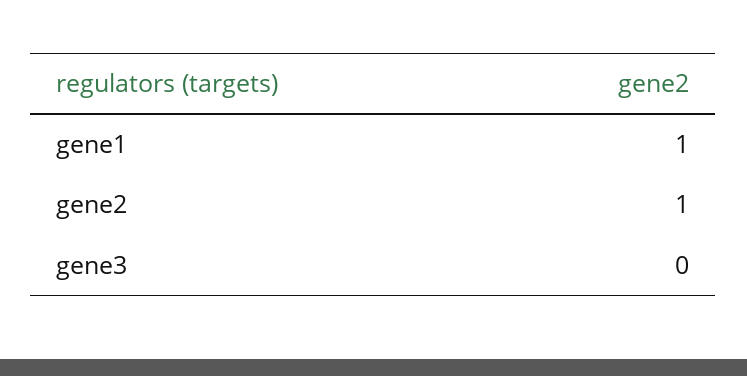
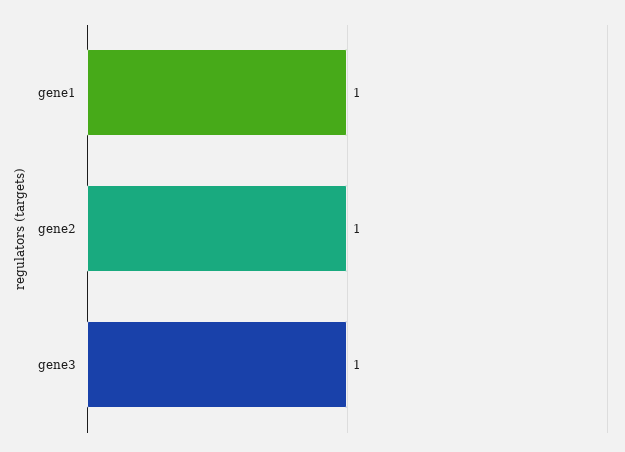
  {
    "gene1": 1,
    "gene2": 1,
-   "gene3": 0
+   "gene3": 1
  }

